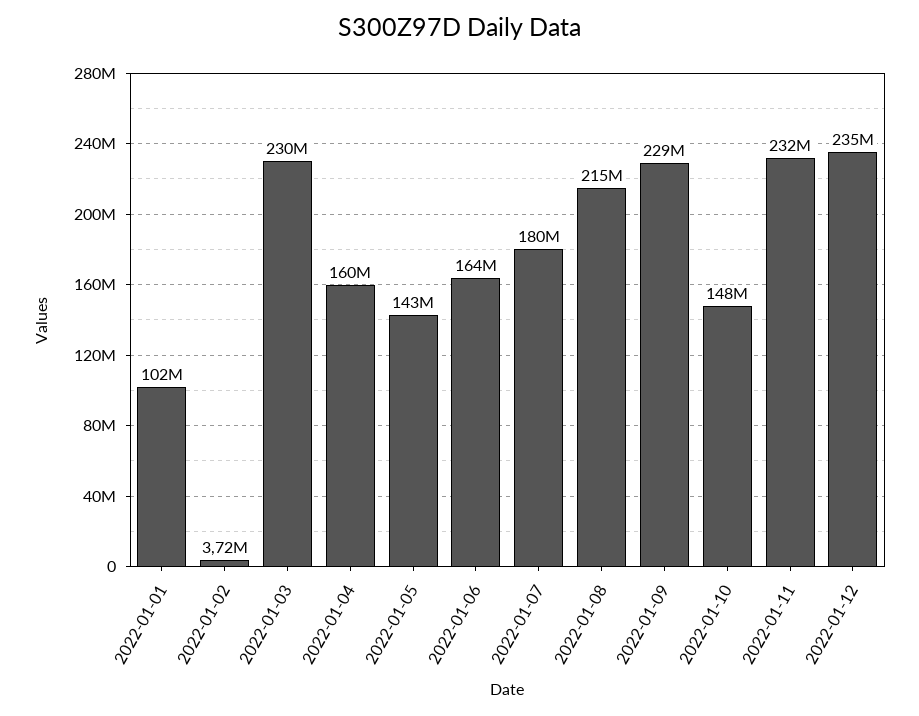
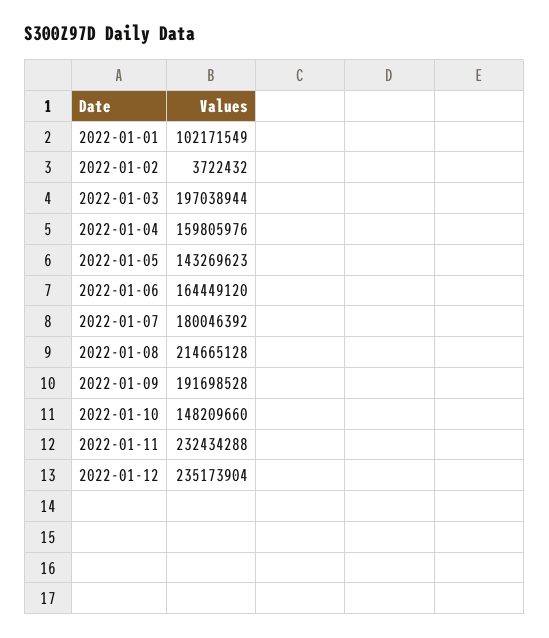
  {
    "2022-01-01": 102171549,
    "2022-01-02": 3722432,
-   "2022-01-03": 230000000,
+   "2022-01-03": 197038944,
    "2022-01-04": 159805976,
    "2022-01-05": 143269623,
    "2022-01-06": 164449120,
    "2022-01-07": 180046392,
    "2022-01-08": 214665128,
-   "2022-01-09": 229000000,
+   "2022-01-09": 191698528,
    "2022-01-10": 148209660,
    "2022-01-11": 232434288,
    "2022-01-12": 235173904
  }

